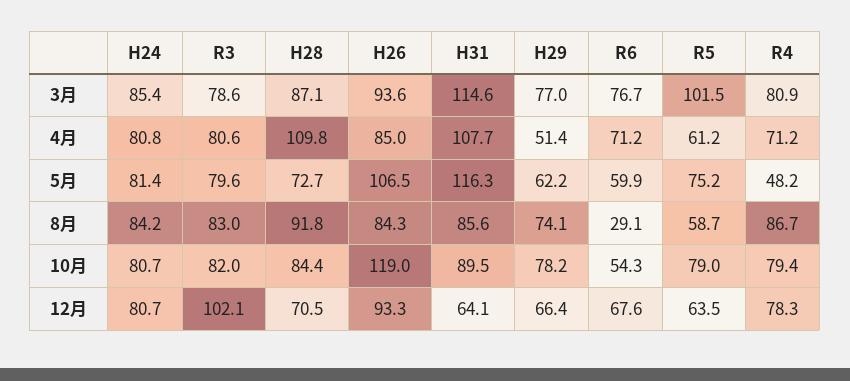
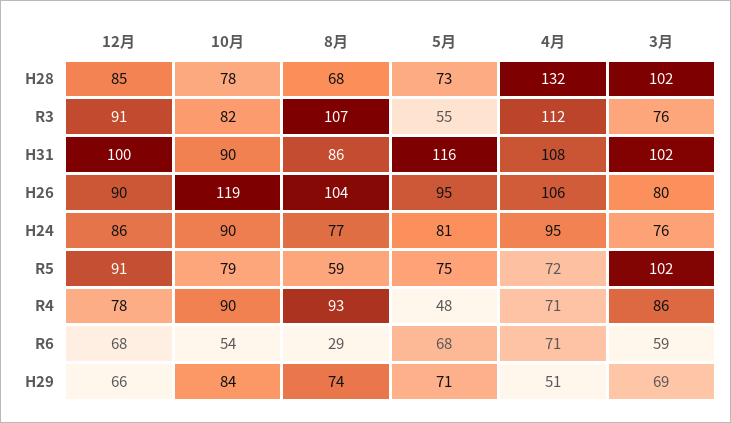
  {
    "H24": {
-     "3月": 85.4,
+     "3月": 76,
-     "4月": 80.8,
+     "4月": 95,
      "5月": 81.4,
-     "8月": 84.2,
+     "8月": 77,
-     "10月": 80.7,
+     "10月": 90,
-     "12月": 80.7
+     "12月": 86
    },
    "R3": {
-     "3月": 78.6,
+     "3月": 76,
-     "4月": 80.6,
+     "4月": 112,
-     "5月": 79.6,
+     "5月": 55,
-     "8月": 83,
+     "8月": 107,
      "10月": 82,
-     "12月": 102.1
+     "12月": 91
    },
    "H28": {
-     "3月": 87.1,
+     "3月": 102,
-     "4月": 109.8,
+     "4月": 132,
      "5月": 72.7,
-     "8月": 91.8,
+     "8月": 68,
-     "10月": 84.4,
+     "10月": 78,
-     "12月": 70.5
+     "12月": 85
    },
    "H26": {
-     "3月": 93.6,
+     "3月": 80,
-     "4月": 85,
+     "4月": 106,
-     "5月": 106.5,
+     "5月": 95,
-     "8月": 84.3,
+     "8月": 104,
      "10月": 119,
-     "12月": 93.3
+     "12月": 90
    },
    "H31": {
-     "3月": 114.6,
+     "3月": 102,
      "4月": 107.7,
      "5月": 116.3,
      "8月": 85.6,
      "10月": 89.5,
-     "12月": 64.1
+     "12月": 100
    },
    "H29": {
-     "3月": 77,
+     "3月": 69,
      "4月": 51.4,
-     "5月": 62.2,
+     "5月": 71,
      "8月": 74.1,
-     "10月": 78.2,
+     "10月": 84,
      "12月": 66.4
    },
    "R6": {
-     "3月": 76.7,
+     "3月": 59,
      "4月": 71.2,
-     "5月": 59.9,
+     "5月": 68,
      "8月": 29.1,
      "10月": 54.3,
      "12月": 67.6
    },
    "R5": {
      "3月": 101.5,
-     "4月": 61.2,
+     "4月": 72,
      "5月": 75.2,
      "8月": 58.7,
      "10月": 79,
-     "12月": 63.5
+     "12月": 91
    },
    "R4": {
-     "3月": 80.9,
+     "3月": 86,
      "4月": 71.2,
      "5月": 48.2,
-     "8月": 86.7,
+     "8月": 93,
-     "10月": 79.4,
+     "10月": 90,
      "12月": 78.3
    }
  }

